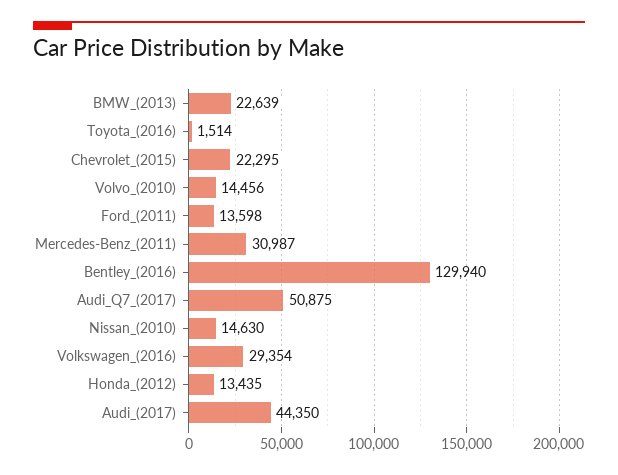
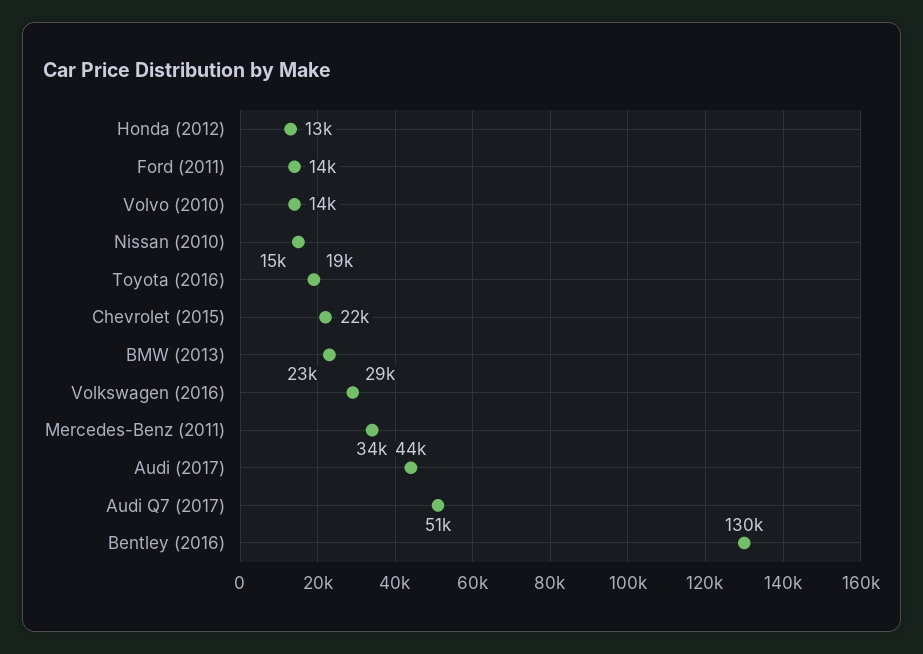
  {
    "BMW_(2013)": 22639,
-   "Toyota_(2016)": 1514,
+   "Toyota_(2016)": 19000,
    "Chevrolet_(2015)": 22295,
    "Volvo_(2010)": 14456,
    "Ford_(2011)": 13598,
-   "Mercedes-Benz_(2011)": 30987,
+   "Mercedes-Benz_(2011)": 34000,
    "Bentley_(2016)": 129940,
    "Audi_Q7_(2017)": 50875,
    "Nissan_(2010)": 14630,
    "Volkswagen_(2016)": 29354,
    "Honda_(2012)": 13435,
    "Audi_(2017)": 44350
  }

